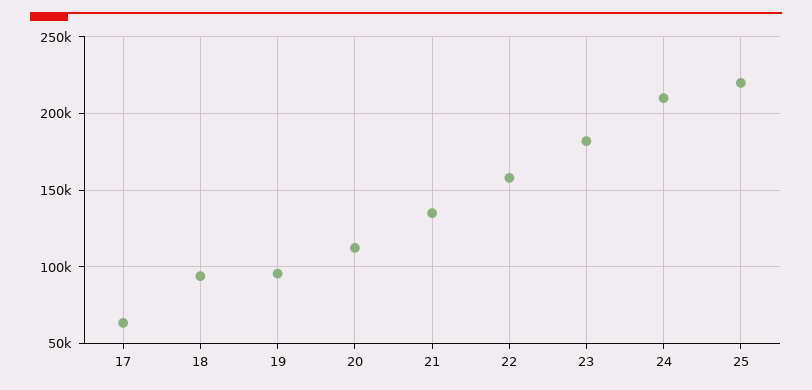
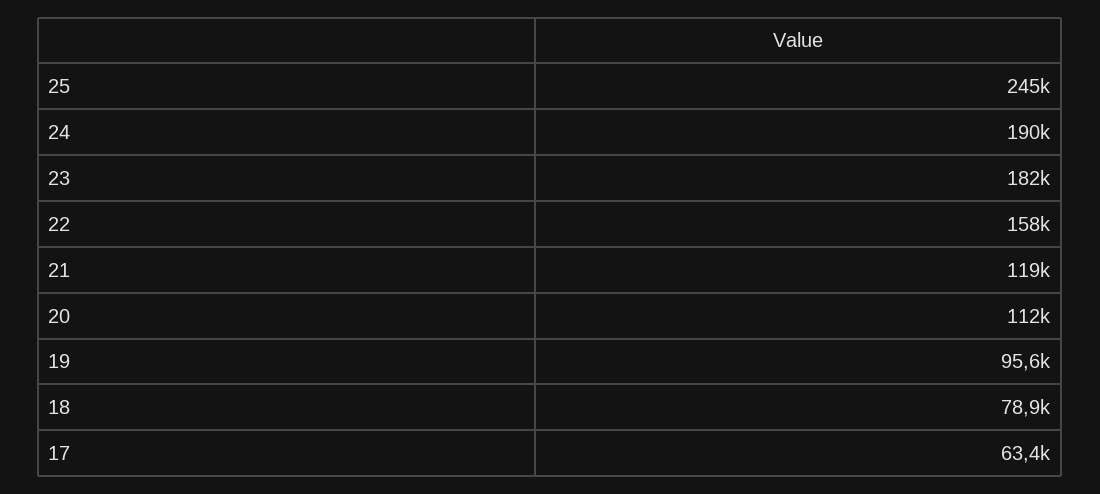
  {
    "17": 63400,
-   "18": 95000,
+   "18": 78900,
    "19": 95600,
    "20": 112000,
-   "21": 135000,
+   "21": 119000,
    "22": 158000,
    "23": 182000,
-   "24": 210000,
+   "24": 190000,
-   "25": 220000
+   "25": 245000
  }

